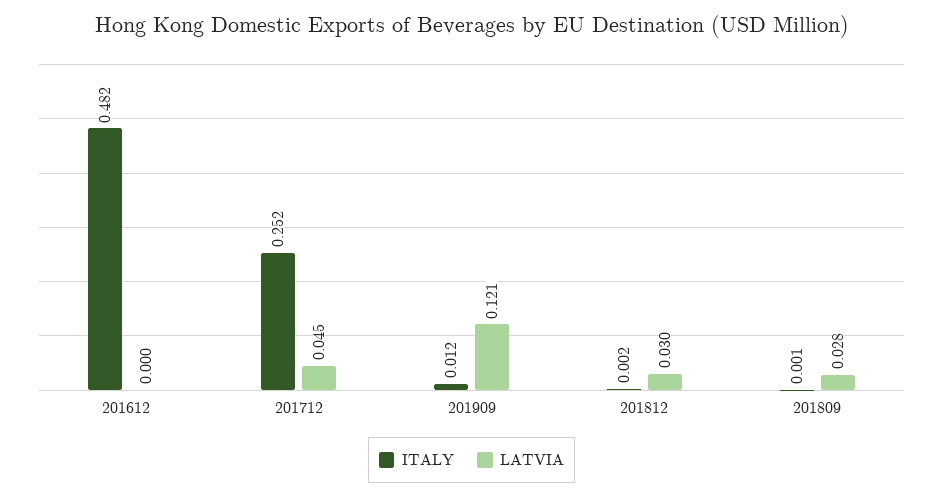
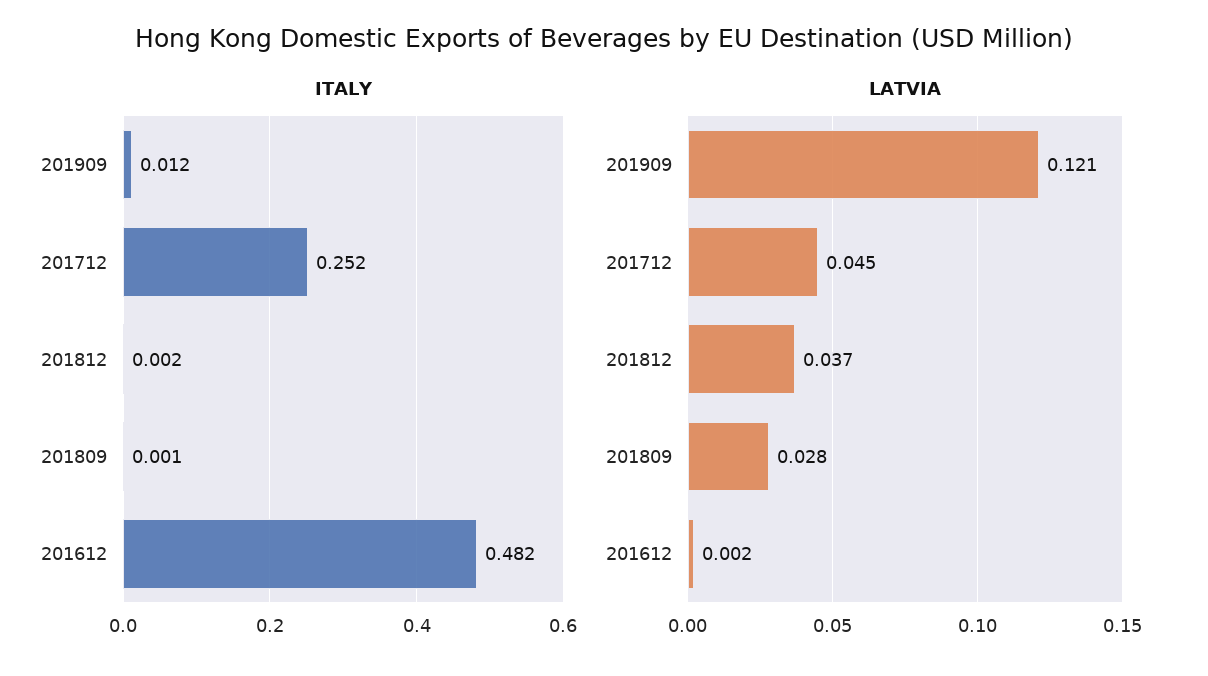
  {
    "ITALY": {
      "201612": 0.482,
      "201712": 0.252,
      "201909": 0.012,
      "201812": 0.002,
      "201809": 0.001
    },
    "LATVIA": {
-     "201612": 0,
+     "201612": 0.002,
      "201712": 0.045,
      "201909": 0.121,
-     "201812": 0.03,
+     "201812": 0.037,
      "201809": 0.028
    }
  }

